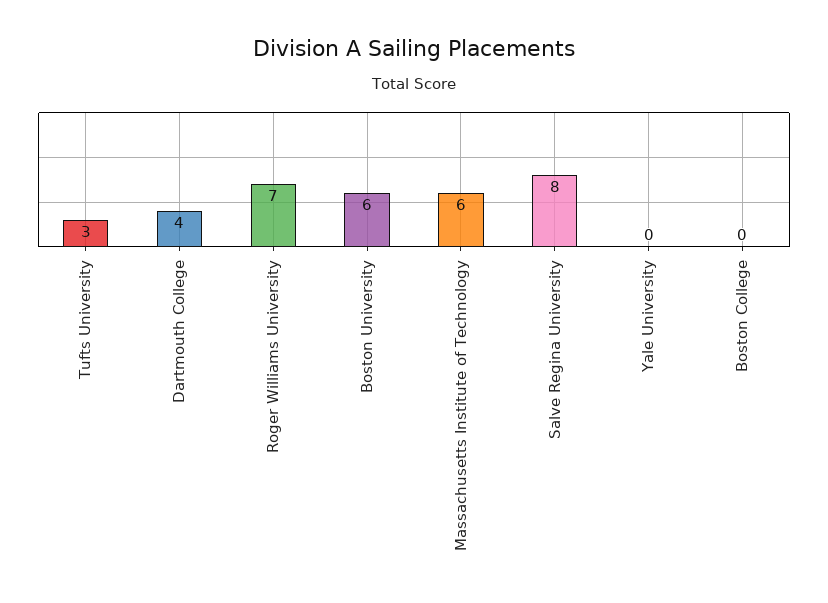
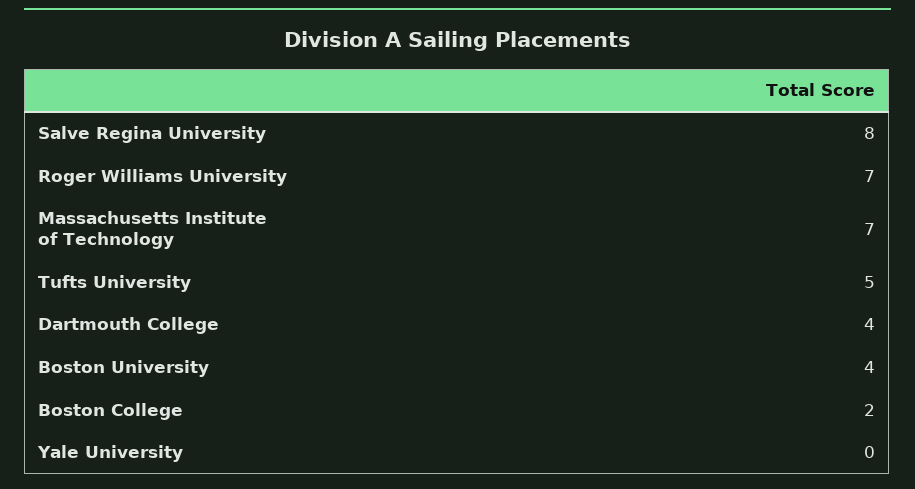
  {
-   "Tufts University": 3,
+   "Tufts University": 5,
    "Dartmouth College": 4,
    "Roger Williams University": 7,
-   "Boston University": 6,
+   "Boston University": 4,
-   "Massachusetts Institute of Technology": 6,
+   "Massachusetts Institute of Technology": 7,
    "Salve Regina University": 8,
    "Yale University": 0,
-   "Boston College": 0
+   "Boston College": 2
  }

